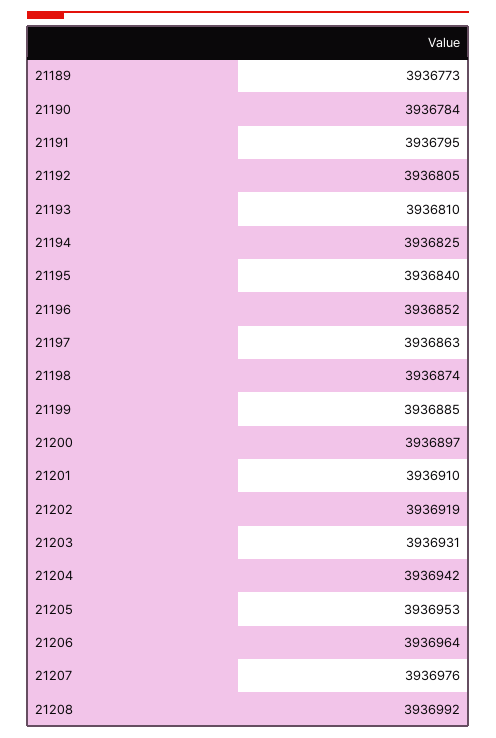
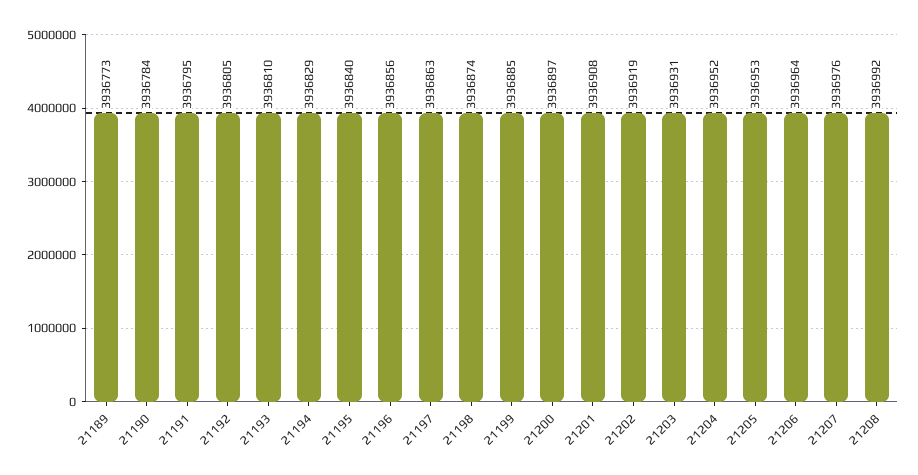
  {
    "21189": 3936773,
    "21190": 3936784,
    "21191": 3936795,
    "21192": 3936805,
    "21193": 3936810,
-   "21194": 3936825,
+   "21194": 3936829,
    "21195": 3936840,
-   "21196": 3936852,
+   "21196": 3936856,
    "21197": 3936863,
    "21198": 3936874,
    "21199": 3936885,
    "21200": 3936897,
-   "21201": 3936910,
+   "21201": 3936908,
    "21202": 3936919,
    "21203": 3936931,
-   "21204": 3936942,
+   "21204": 3936952,
    "21205": 3936953,
    "21206": 3936964,
    "21207": 3936976,
    "21208": 3936992
  }

